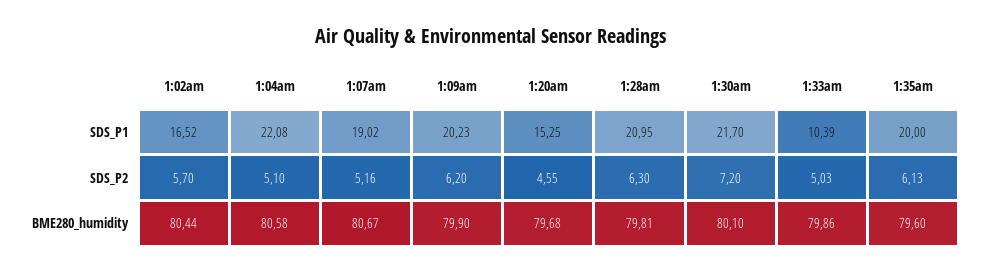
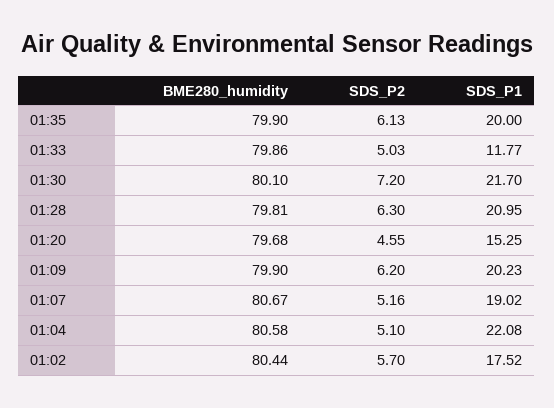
  {
    "1:02am": {
-     "SDS_P1": 16.52,
+     "SDS_P1": 17.52,
      "SDS_P2": 5.7,
      "BME280_humidity": 80.44
    },
    "1:04am": {
      "SDS_P1": 22.08,
      "SDS_P2": 5.1,
      "BME280_humidity": 80.58
    },
    "1:07am": {
      "SDS_P1": 19.02,
      "SDS_P2": 5.16,
      "BME280_humidity": 80.67
    },
    "1:09am": {
      "SDS_P1": 20.23,
      "SDS_P2": 6.2,
      "BME280_humidity": 79.9
    },
    "1:20am": {
      "SDS_P1": 15.25,
      "SDS_P2": 4.55,
      "BME280_humidity": 79.68
    },
    "1:28am": {
      "SDS_P1": 20.95,
      "SDS_P2": 6.3,
      "BME280_humidity": 79.81
    },
    "1:30am": {
      "SDS_P1": 21.7,
      "SDS_P2": 7.2,
      "BME280_humidity": 80.1
    },
    "1:33am": {
-     "SDS_P1": 10.39,
+     "SDS_P1": 11.77,
      "SDS_P2": 5.03,
      "BME280_humidity": 79.86
    },
    "1:35am": {
      "SDS_P1": 20,
      "SDS_P2": 6.13,
-     "BME280_humidity": 79.6
+     "BME280_humidity": 79.9
    }
  }

